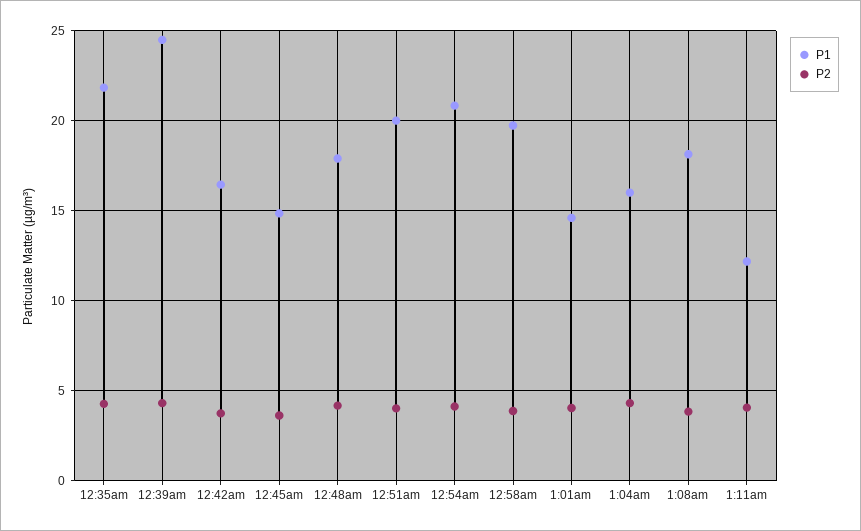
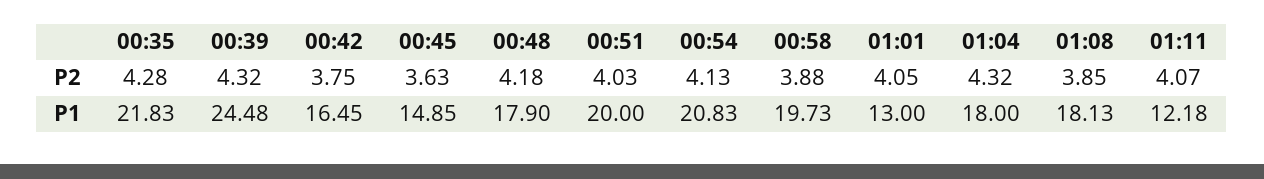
  {
    "P1": {
      "12:35am": 21.83,
      "12:39am": 24.48,
      "12:42am": 16.45,
      "12:45am": 14.85,
      "12:48am": 17.9,
      "12:51am": 20,
      "12:54am": 20.83,
      "12:58am": 19.73,
-     "1:01am": 14.5,
+     "1:01am": 13,
-     "1:04am": 16,
+     "1:04am": 18,
      "1:08am": 18.13,
      "1:11am": 12.18
    },
    "P2": {
      "12:35am": 4.28,
      "12:39am": 4.32,
      "12:42am": 3.75,
      "12:45am": 3.63,
      "12:48am": 4.18,
      "12:51am": 4.03,
      "12:54am": 4.13,
      "12:58am": 3.88,
      "1:01am": 4.05,
      "1:04am": 4.32,
      "1:08am": 3.85,
      "1:11am": 4.07
    }
  }

